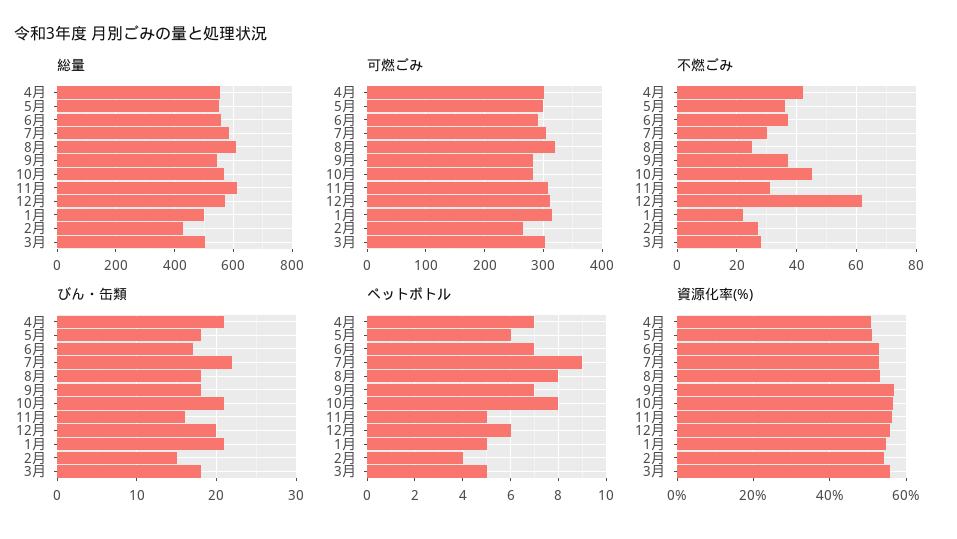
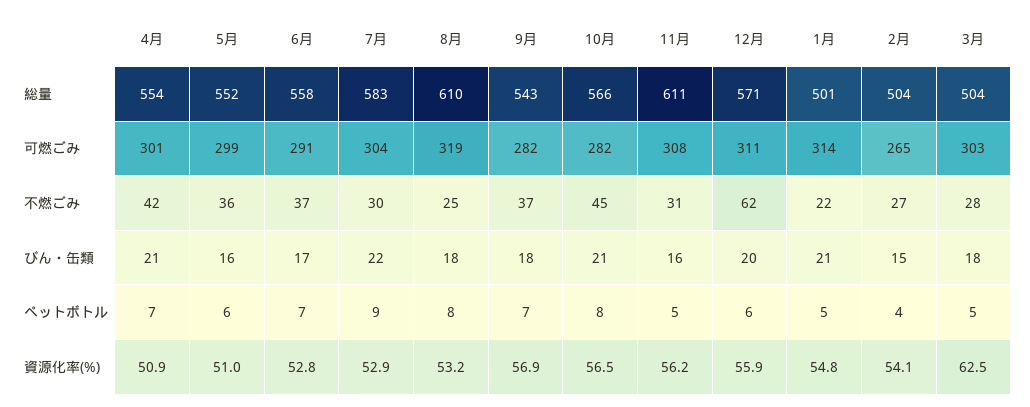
  {
    "総量": {
      "4月": 554,
      "5月": 552,
      "6月": 558,
      "7月": 583,
      "8月": 610,
      "9月": 543,
      "10月": 566,
      "11月": 611,
      "12月": 571,
      "1月": 501,
-     "2月": 425,
+     "2月": 504,
      "3月": 504
    },
    "可燃ごみ": {
      "4月": 301,
      "5月": 299,
      "6月": 291,
      "7月": 304,
      "8月": 319,
      "9月": 282,
      "10月": 282,
      "11月": 308,
      "12月": 311,
      "1月": 314,
      "2月": 265,
      "3月": 303
    },
    "不燃ごみ": {
      "4月": 42,
      "5月": 36,
      "6月": 37,
      "7月": 30,
      "8月": 25,
      "9月": 37,
      "10月": 45,
      "11月": 31,
      "12月": 62,
      "1月": 22,
      "2月": 27,
      "3月": 28
    },
    "びん・缶類": {
      "4月": 21,
-     "5月": 18,
+     "5月": 16,
      "6月": 17,
      "7月": 22,
      "8月": 18,
      "9月": 18,
      "10月": 21,
      "11月": 16,
      "12月": 20,
      "1月": 21,
      "2月": 15,
      "3月": 18
    },
    "ペットボトル": {
      "4月": 7,
      "5月": 6,
      "6月": 7,
      "7月": 9,
      "8月": 8,
      "9月": 7,
      "10月": 8,
      "11月": 5,
      "12月": 6,
      "1月": 5,
      "2月": 4,
      "3月": 5
    },
    "資源化率(%)": {
      "4月": 50.9,
      "5月": 51,
      "6月": 52.8,
      "7月": 52.9,
      "8月": 53.2,
      "9月": 56.9,
      "10月": 56.5,
      "11月": 56.2,
      "12月": 55.9,
      "1月": 54.8,
      "2月": 54.1,
-     "3月": 56
+     "3月": 62.5
    }
  }

